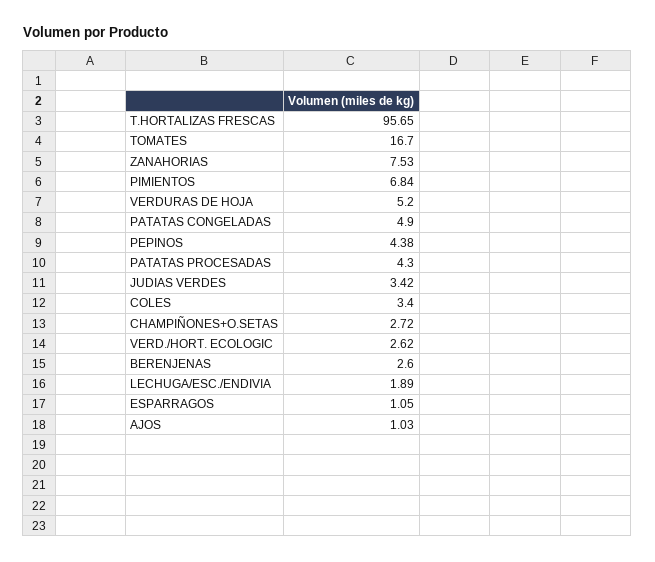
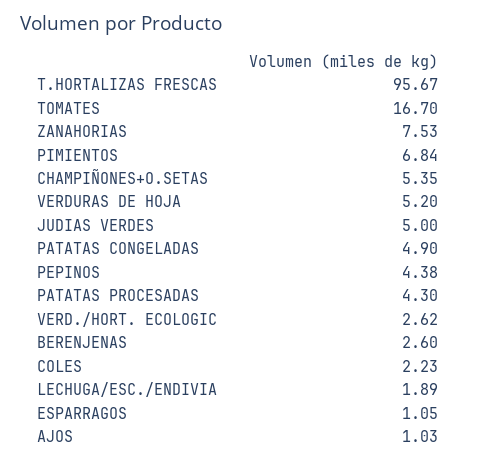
  {
-   "T.HORTALIZAS FRESCAS": 95.65,
+   "T.HORTALIZAS FRESCAS": 95.67,
    "TOMATES": 16.7,
    "ZANAHORIAS": 7.53,
    "PIMIENTOS": 6.84,
    "VERDURAS DE HOJA": 5.2,
    "PATATAS CONGELADAS": 4.9,
    "PEPINOS": 4.38,
    "PATATAS PROCESADAS": 4.3,
-   "JUDIAS VERDES": 3.42,
+   "JUDIAS VERDES": 5,
-   "COLES": 3.4,
+   "COLES": 2.23,
-   "CHAMPIÑONES+O.SETAS": 2.72,
+   "CHAMPIÑONES+O.SETAS": 5.35,
    "VERD./HORT. ECOLOGIC": 2.62,
    "BERENJENAS": 2.6,
    "LECHUGA/ESC./ENDIVIA": 1.89,
    "ESPARRAGOS": 1.05,
    "AJOS": 1.03
  }

